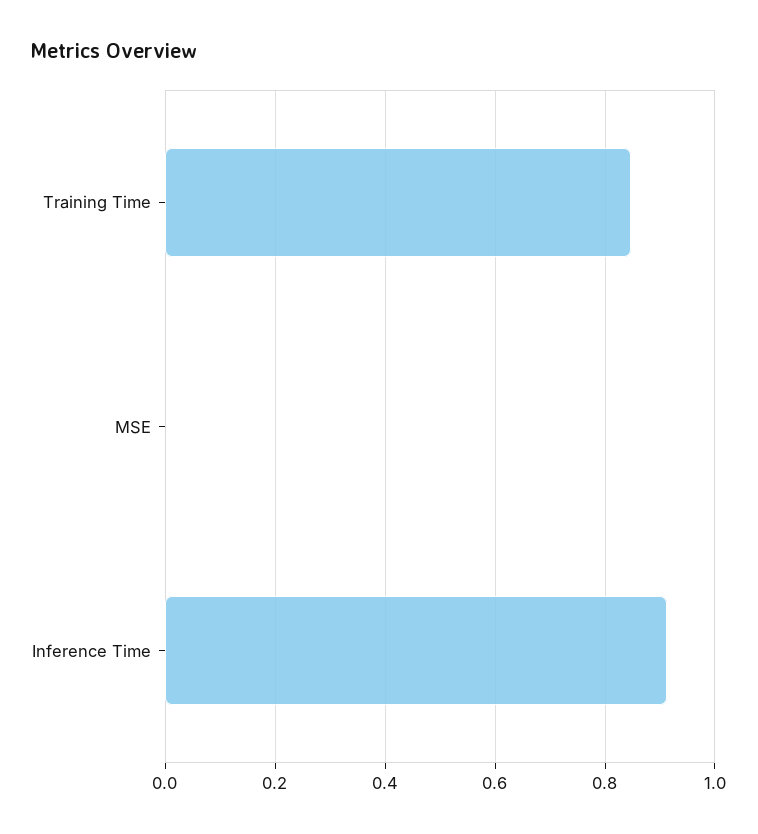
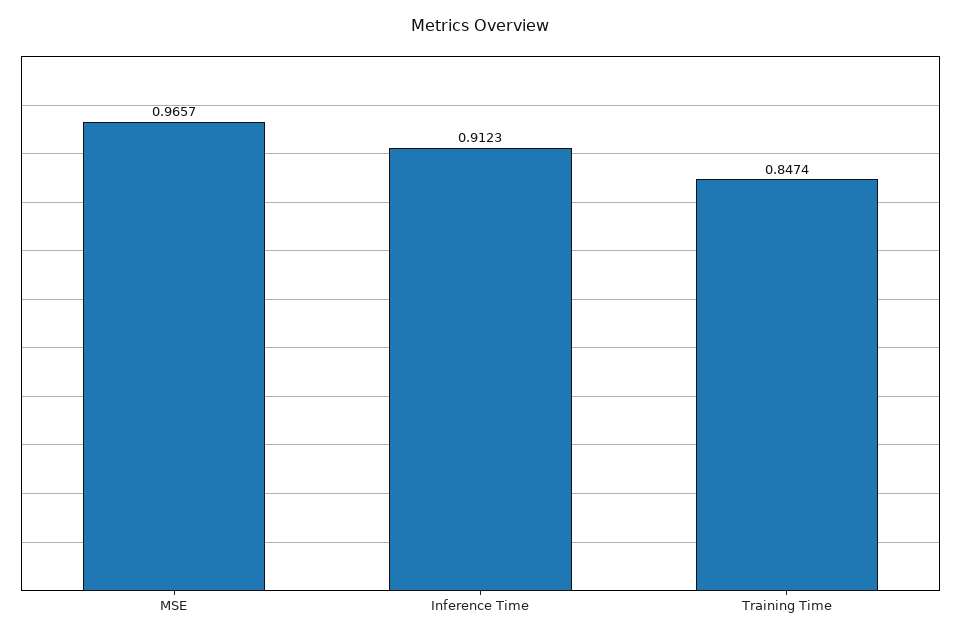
  {
    "Training Time": 0.8474,
-   "MSE": 0,
+   "MSE": 0.9657,
    "Inference Time": 0.9123
  }

